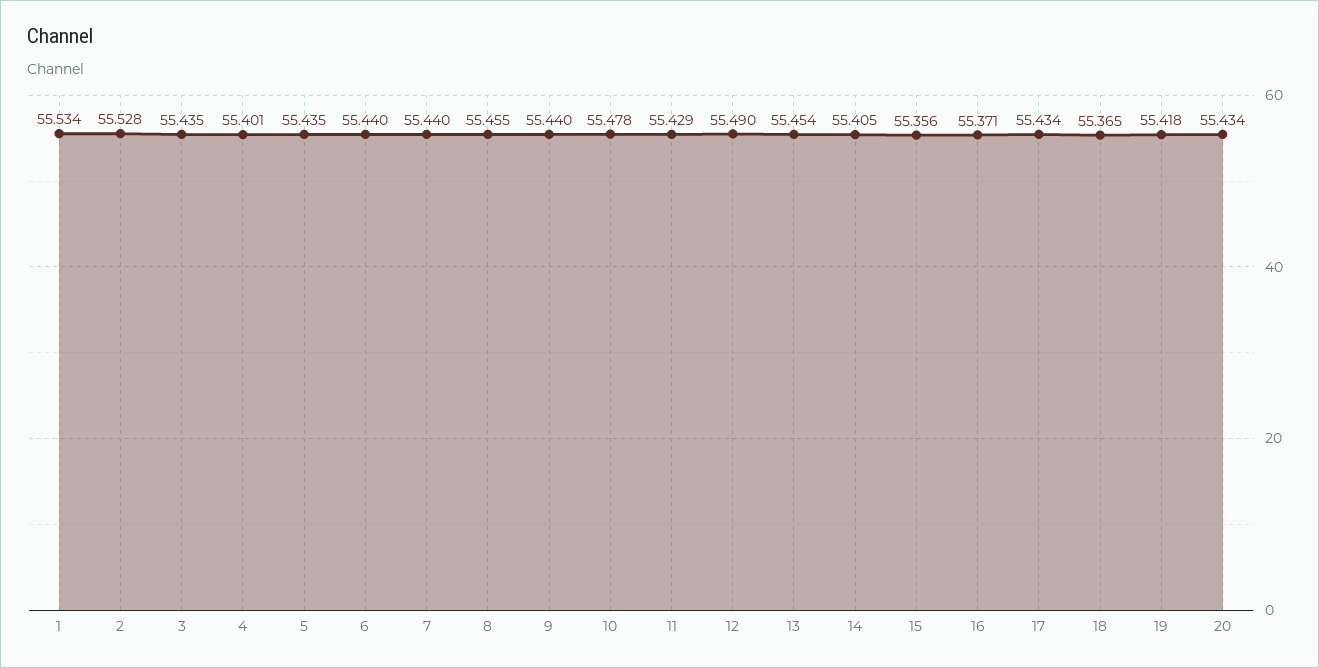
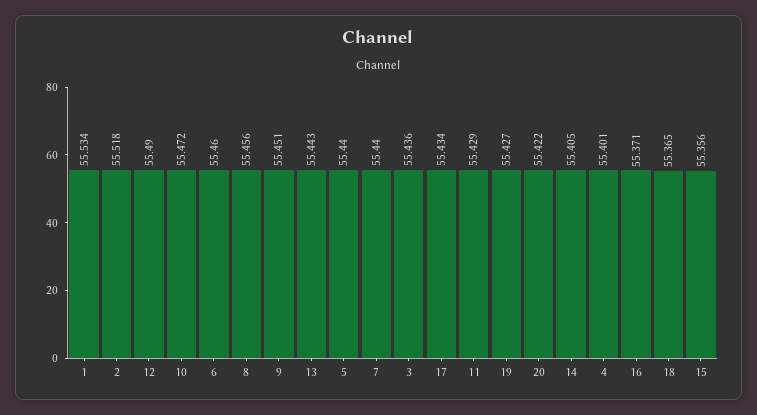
  {
    "1": 55.534,
-   "2": 55.528,
+   "2": 55.518,
-   "3": 55.435,
+   "3": 55.436,
    "4": 55.401,
-   "5": 55.435,
+   "5": 55.44,
-   "6": 55.44,
+   "6": 55.46,
    "7": 55.44,
-   "8": 55.455,
+   "8": 55.456,
-   "9": 55.44,
+   "9": 55.451,
-   "10": 55.478,
+   "10": 55.472,
    "11": 55.429,
    "12": 55.49,
-   "13": 55.454,
+   "13": 55.443,
    "14": 55.405,
    "15": 55.356,
    "16": 55.371,
    "17": 55.434,
    "18": 55.365,
-   "19": 55.418,
+   "19": 55.427,
-   "20": 55.434
+   "20": 55.422
  }

